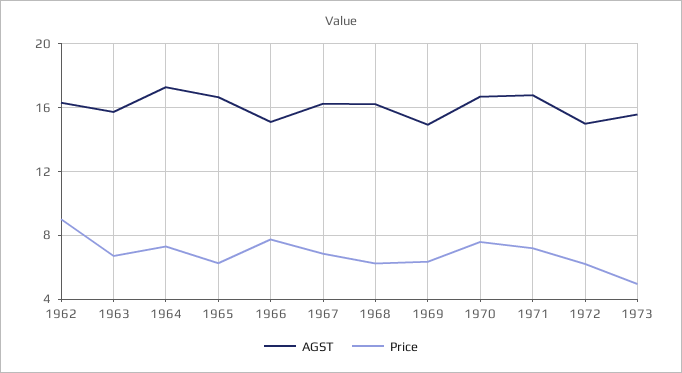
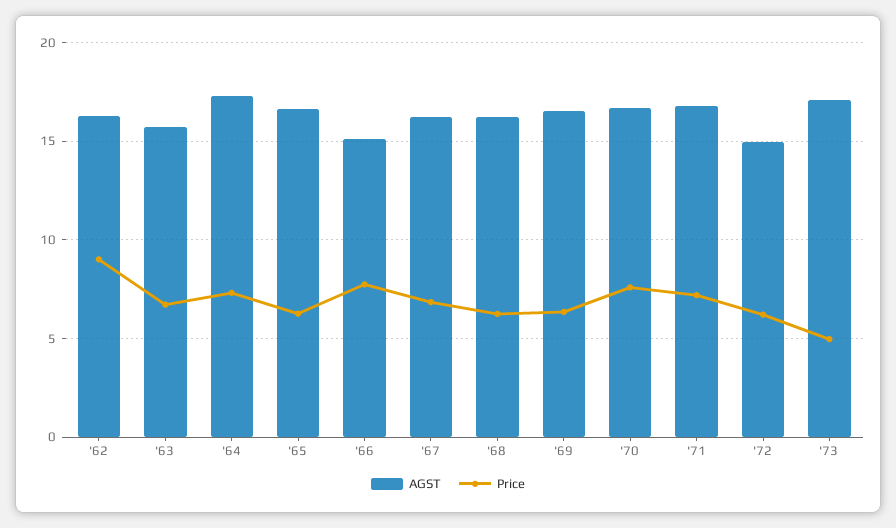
  {
    "AGST": {
      "1962": 16.5,
      "1963": 15.5,
      "1964": 17.5,
      "1965": 16.5,
      "1966": 15,
      "1967": 16,
      "1968": 16,
-     "1969": 15,
+     "1969": 16.5,
      "1970": 16.5,
      "1971": 17,
      "1972": 15,
-     "1973": 15.5
+     "1973": 17
    },
    "Price": {
      "1962": 9,
      "1963": 6.5,
      "1964": 7.5,
      "1965": 6.5,
      "1966": 7.5,
      "1967": 7,
      "1968": 6,
      "1969": 6.5,
      "1970": 7.5,
      "1971": 7,
      "1972": 6,
      "1973": 5
    }
  }

